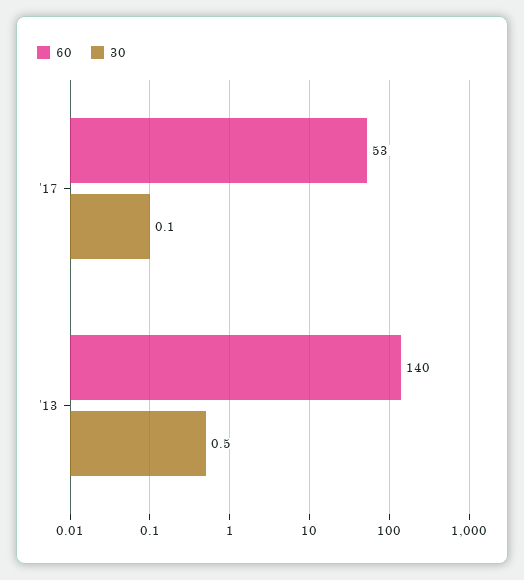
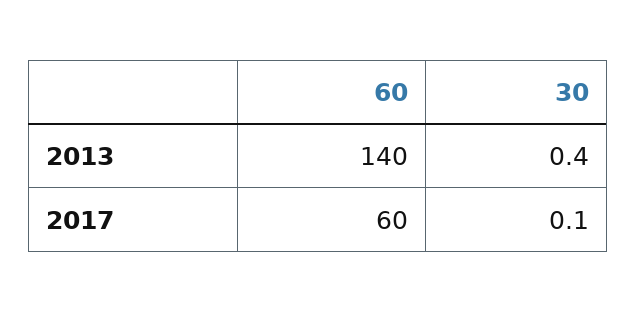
  {
    "60": {
-     "'17": 53,
+     "'17": 60,
      "'13": 140
    },
    "30": {
      "'17": 0.1,
-     "'13": 0.5
+     "'13": 0.4
    }
  }

